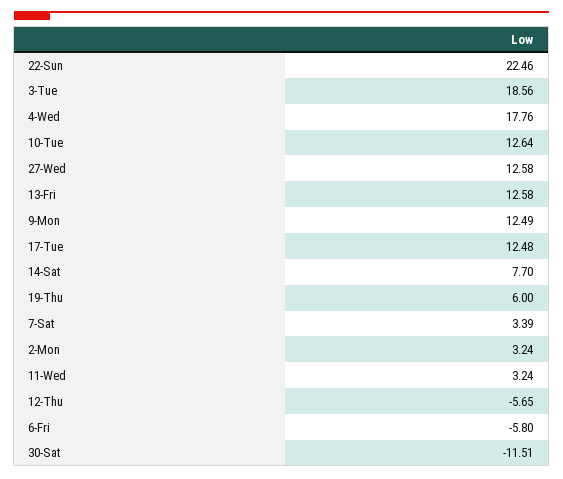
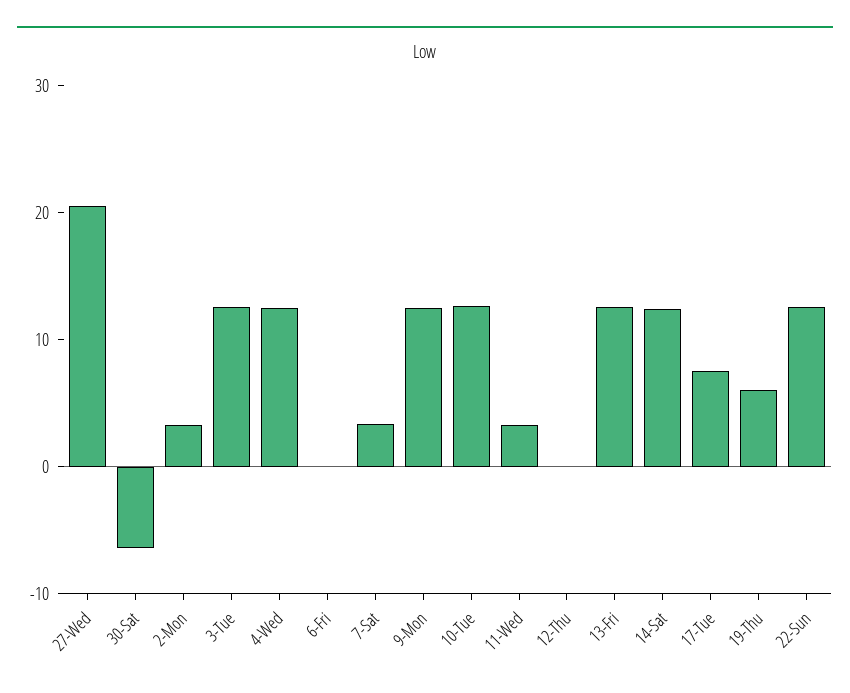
  {
-   "22-Sun": 22.46,
+   "22-Sun": 12,
-   "3-Tue": 18.56,
+   "3-Tue": 12,
-   "4-Wed": 17.76,
+   "4-Wed": 12,
    "10-Tue": 12.64,
-   "27-Wed": 12.58,
+   "27-Wed": 20,
    "13-Fri": 12.58,
    "9-Mon": 12.49,
-   "17-Tue": 12.48,
+   "17-Tue": 8,
-   "14-Sat": 7.7,
+   "14-Sat": 12,
    "19-Thu": 6,
    "7-Sat": 3.39,
    "2-Mon": 3.24,
    "11-Wed": 3.24,
-   "12-Thu": -5.65,
+   "12-Thu": 0,
-   "6-Fri": -5.8,
+   "6-Fri": 0,
-   "30-Sat": -11.51
+   "30-Sat": -6
  }

